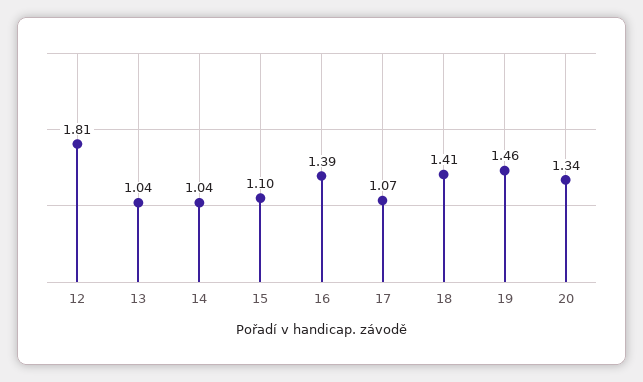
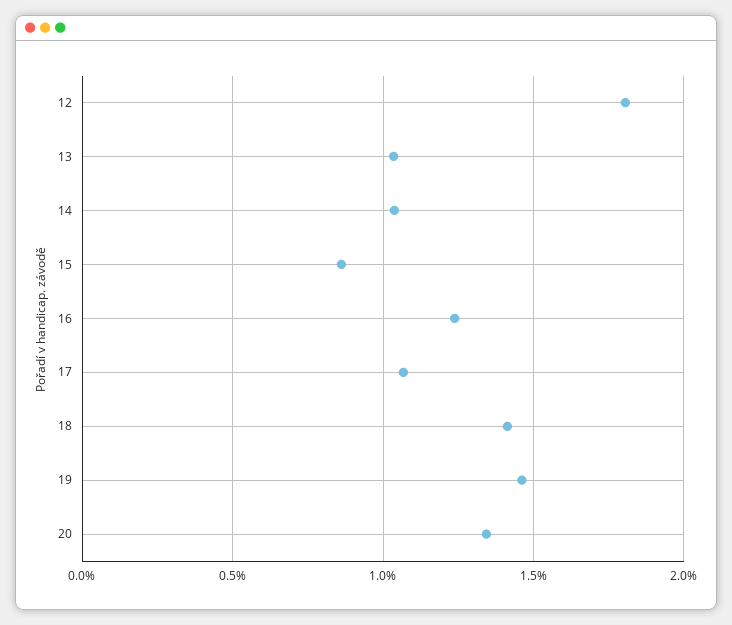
  {
    "12": 1.81,
    "13": 1.04,
    "14": 1.04,
-   "15": 1.1,
+   "15": 0.85,
-   "16": 1.39,
+   "16": 1.25,
    "17": 1.07,
    "18": 1.41,
    "19": 1.46,
    "20": 1.34
  }

